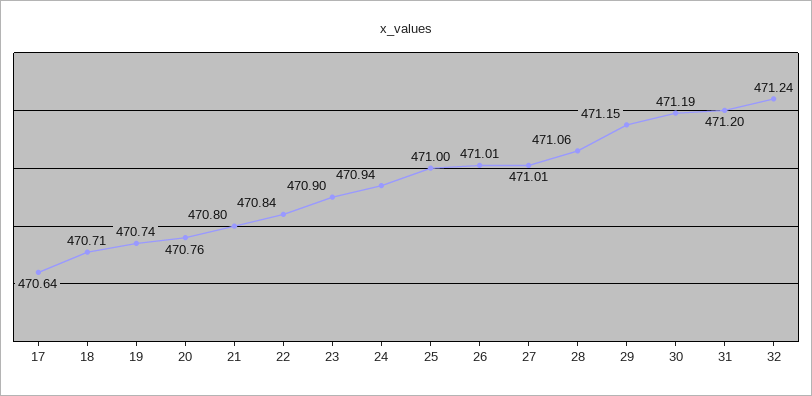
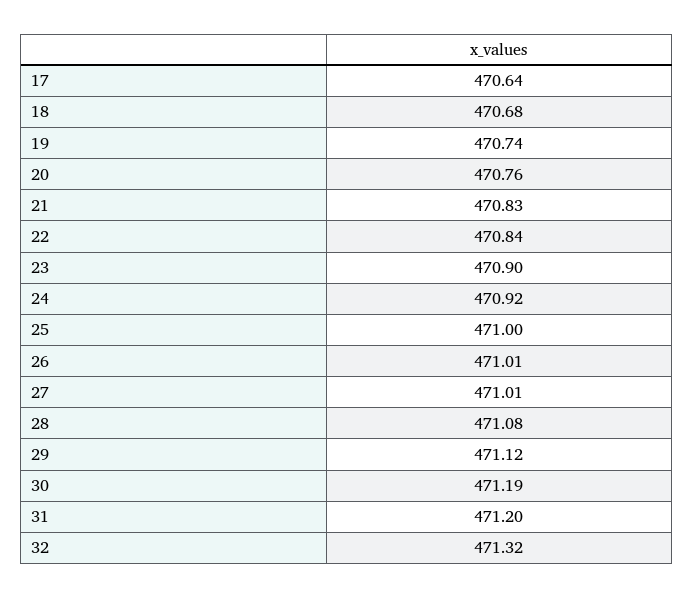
  {
    "17": 470.64,
-   "18": 470.71,
+   "18": 470.68,
    "19": 470.74,
    "20": 470.76,
-   "21": 470.8,
+   "21": 470.83,
    "22": 470.84,
    "23": 470.9,
-   "24": 470.94,
+   "24": 470.92,
    "25": 471,
    "26": 471.01,
    "27": 471.01,
-   "28": 471.06,
+   "28": 471.08,
-   "29": 471.15,
+   "29": 471.12,
    "30": 471.19,
    "31": 471.2,
-   "32": 471.24
+   "32": 471.32
  }

